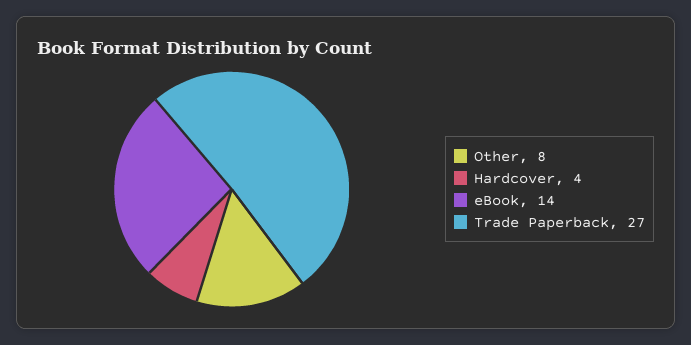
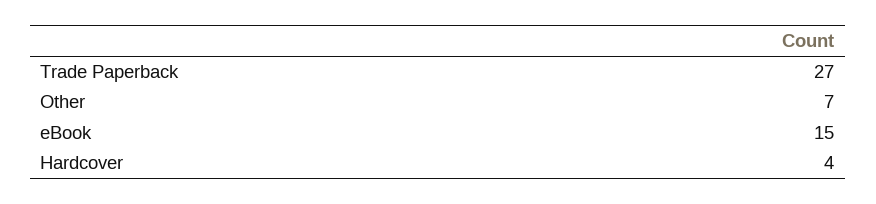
  {
-   "Other": 8,
+   "Other": 7,
    "Hardcover": 4,
-   "eBook": 14,
+   "eBook": 15,
    "Trade Paperback": 27
  }

